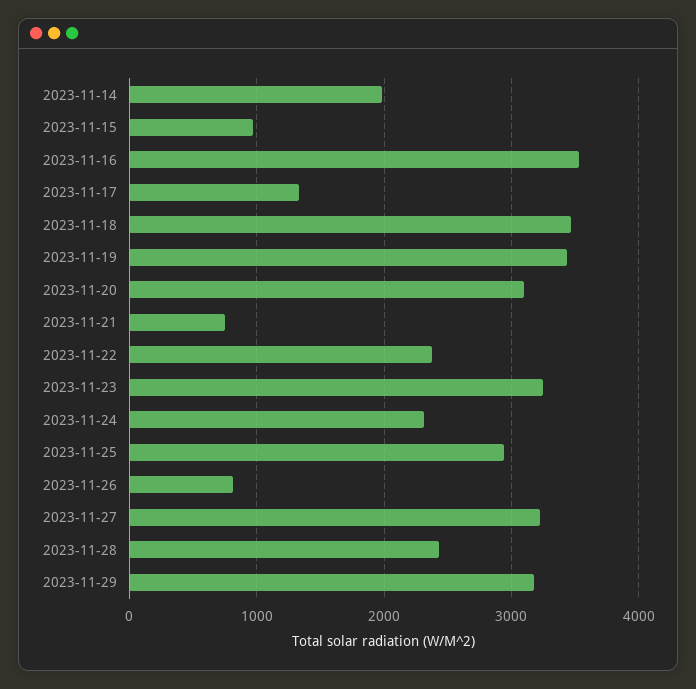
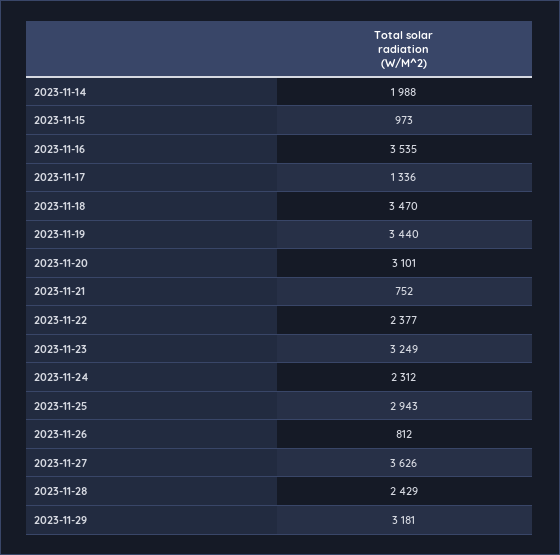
  {
    "2023-11-14": 1988,
    "2023-11-15": 973,
    "2023-11-16": 3535,
    "2023-11-17": 1336,
    "2023-11-18": 3470,
    "2023-11-19": 3440,
    "2023-11-20": 3101,
    "2023-11-21": 752,
    "2023-11-22": 2377,
    "2023-11-23": 3249,
    "2023-11-24": 2312,
    "2023-11-25": 2943,
    "2023-11-26": 812,
-   "2023-11-27": 3200,
+   "2023-11-27": 3626,
    "2023-11-28": 2429,
    "2023-11-29": 3181
  }

